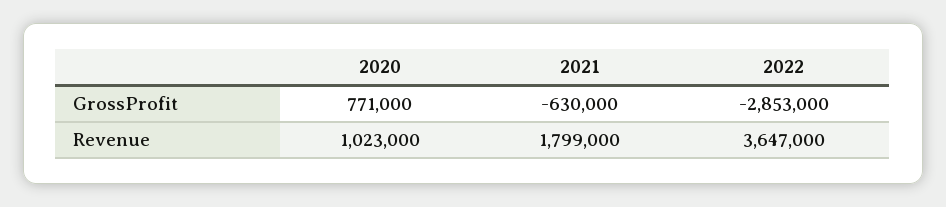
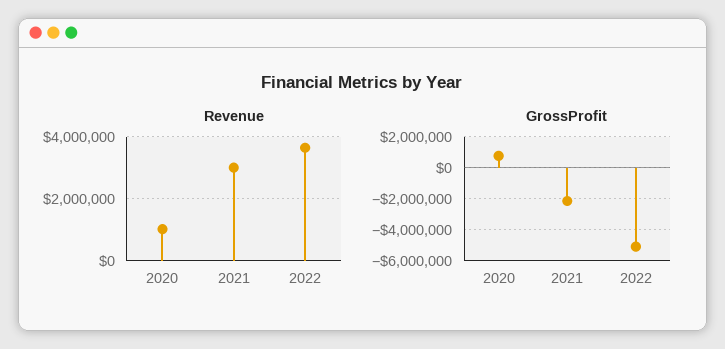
  {
    "GrossProfit": {
      "2020": 771000,
-     "2021": -630000,
+     "2021": -2000000,
-     "2022": -2853000
+     "2022": -5000000
    },
    "Revenue": {
      "2020": 1023000,
-     "2021": 1799000,
+     "2021": 3000000,
      "2022": 3647000
    }
  }

